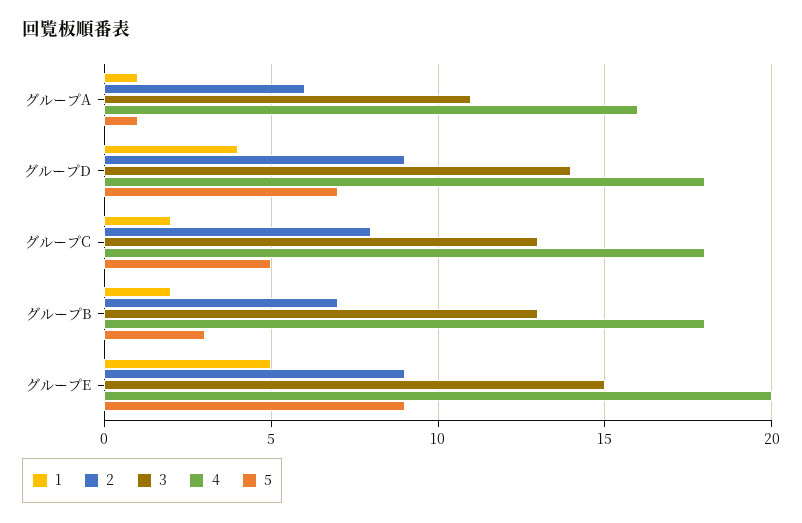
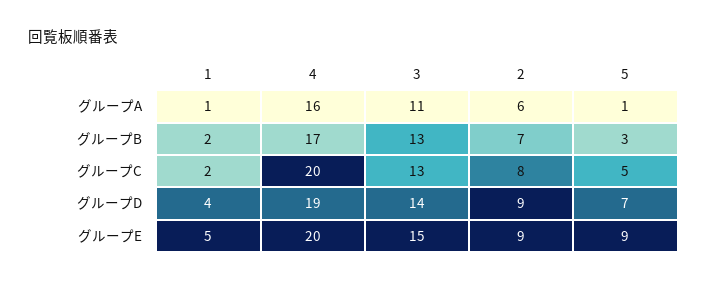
  {
    "1": {
      "グループA": 1,
      "グループD": 4,
      "グループC": 2,
      "グループB": 2,
      "グループE": 5
    },
    "2": {
      "グループA": 6,
      "グループD": 9,
      "グループC": 8,
      "グループB": 7,
      "グループE": 9
    },
    "3": {
      "グループA": 11,
      "グループD": 14,
      "グループC": 13,
      "グループB": 13,
      "グループE": 15
    },
    "4": {
      "グループA": 16,
-     "グループD": 18,
+     "グループD": 19,
-     "グループC": 18,
+     "グループC": 20,
-     "グループB": 18,
+     "グループB": 17,
      "グループE": 20
    },
    "5": {
      "グループA": 1,
      "グループD": 7,
      "グループC": 5,
      "グループB": 3,
      "グループE": 9
    }
  }

